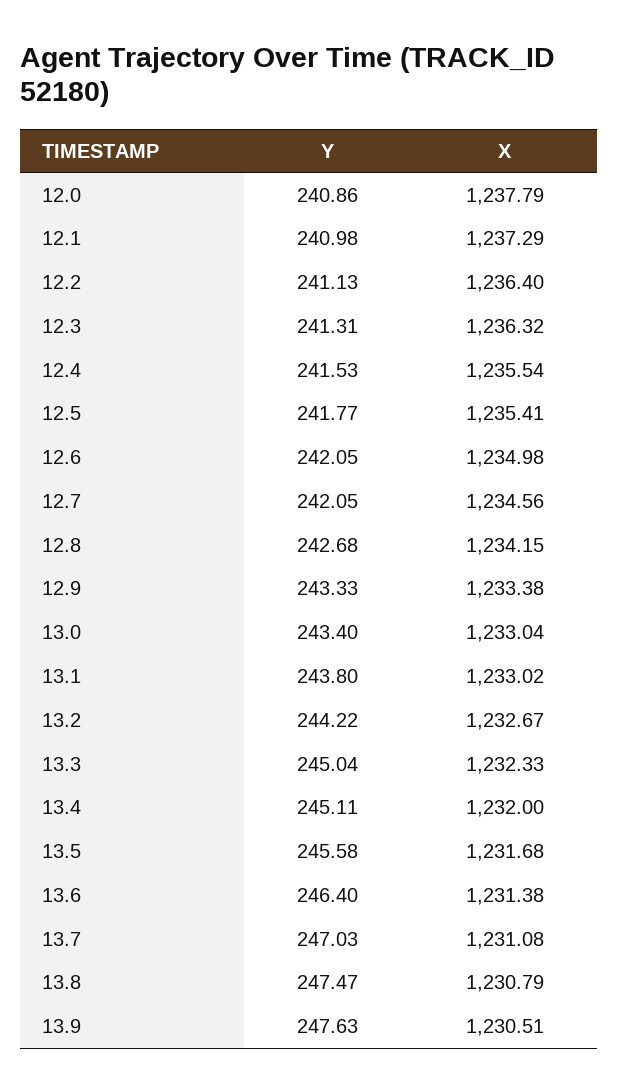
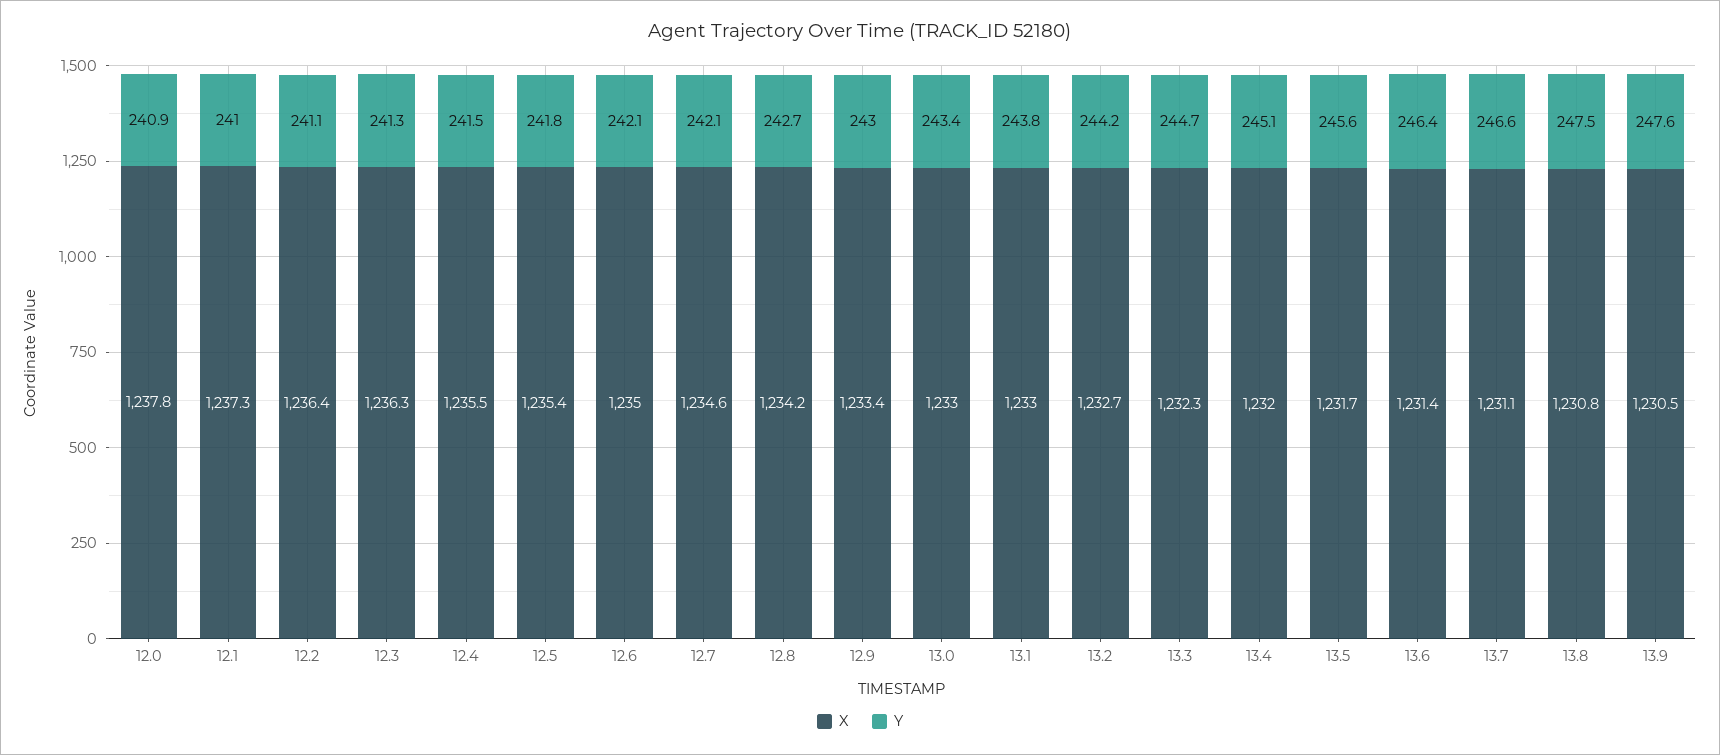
  {
    "Y": {
      "12.0": 240.86,
      "12.1": 240.98,
      "12.2": 241.13,
      "12.3": 241.31,
      "12.4": 241.53,
      "12.5": 241.77,
      "12.6": 242.05,
      "12.7": 242.05,
      "12.8": 242.68,
-     "12.9": 243.33,
+     "12.9": 243,
      "13.0": 243.4,
      "13.1": 243.8,
      "13.2": 244.22,
-     "13.3": 245.04,
+     "13.3": 244.7,
      "13.4": 245.11,
      "13.5": 245.58,
      "13.6": 246.4,
-     "13.7": 247.03,
+     "13.7": 246.6,
      "13.8": 247.47,
      "13.9": 247.63
    },
    "X": {
      "12.0": 1237.79,
      "12.1": 1237.29,
      "12.2": 1236.4,
      "12.3": 1236.32,
      "12.4": 1235.54,
      "12.5": 1235.41,
      "12.6": 1234.98,
      "12.7": 1234.56,
      "12.8": 1234.15,
      "12.9": 1233.38,
      "13.0": 1233.04,
      "13.1": 1233.02,
      "13.2": 1232.67,
      "13.3": 1232.33,
      "13.4": 1232,
      "13.5": 1231.68,
      "13.6": 1231.38,
      "13.7": 1231.08,
      "13.8": 1230.79,
      "13.9": 1230.51
    }
  }

